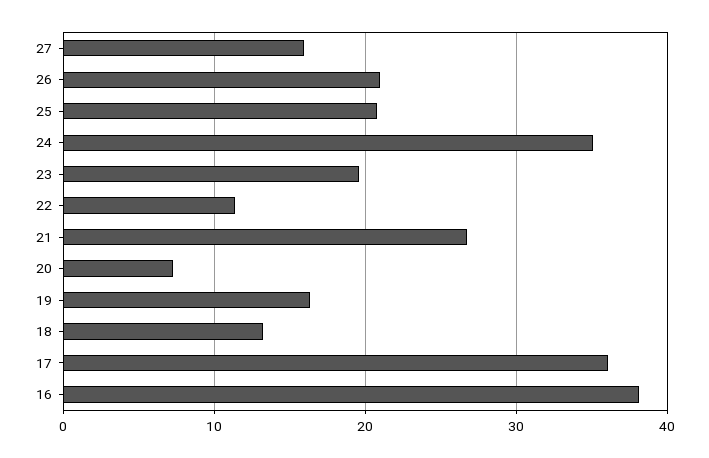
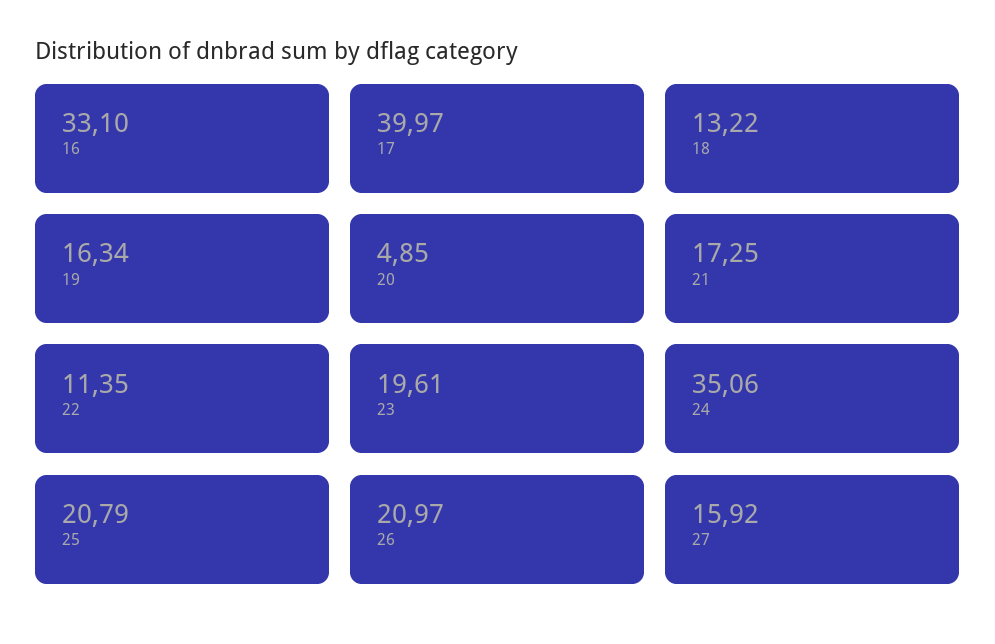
  {
    "27": 15.92,
    "26": 20.97,
    "25": 20.79,
    "24": 35.06,
    "23": 19.61,
    "22": 11.35,
-   "21": 27,
+   "21": 17.25,
-   "20": 7,
+   "20": 4.85,
    "19": 16.34,
    "18": 13.22,
-   "17": 36,
+   "17": 39.97,
-   "16": 38
+   "16": 33.1
  }

